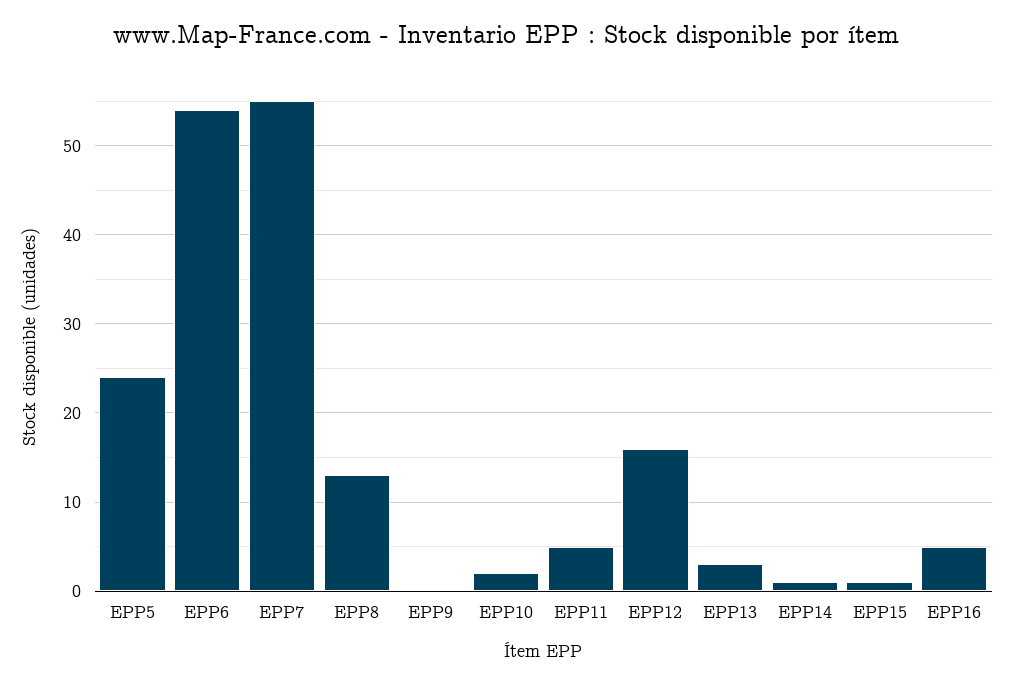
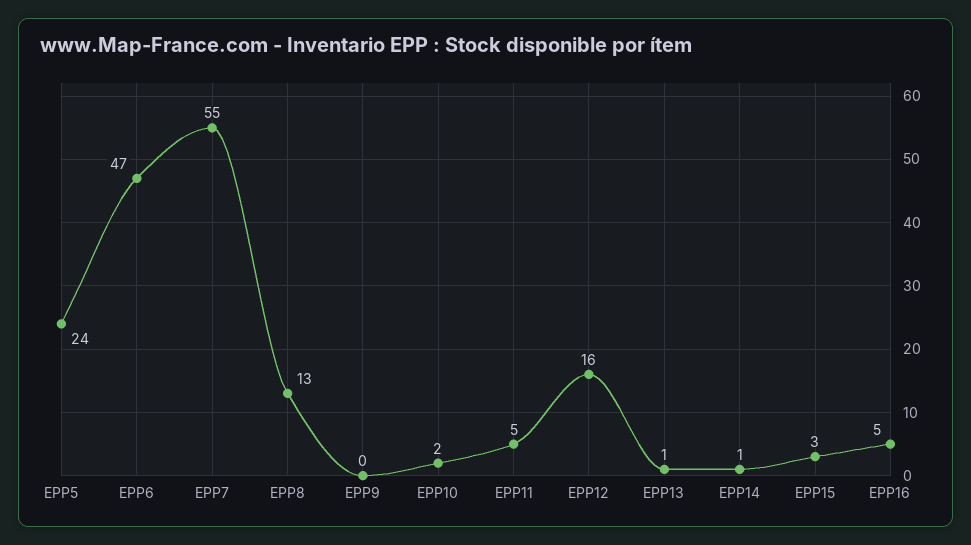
  {
    "EPP5": 24,
-   "EPP6": 54,
+   "EPP6": 47,
    "EPP7": 55,
    "EPP8": 13,
    "EPP9": 0,
    "EPP10": 2,
    "EPP11": 5,
    "EPP12": 16,
-   "EPP13": 3,
+   "EPP13": 1,
    "EPP14": 1,
-   "EPP15": 1,
+   "EPP15": 3,
    "EPP16": 5
  }

